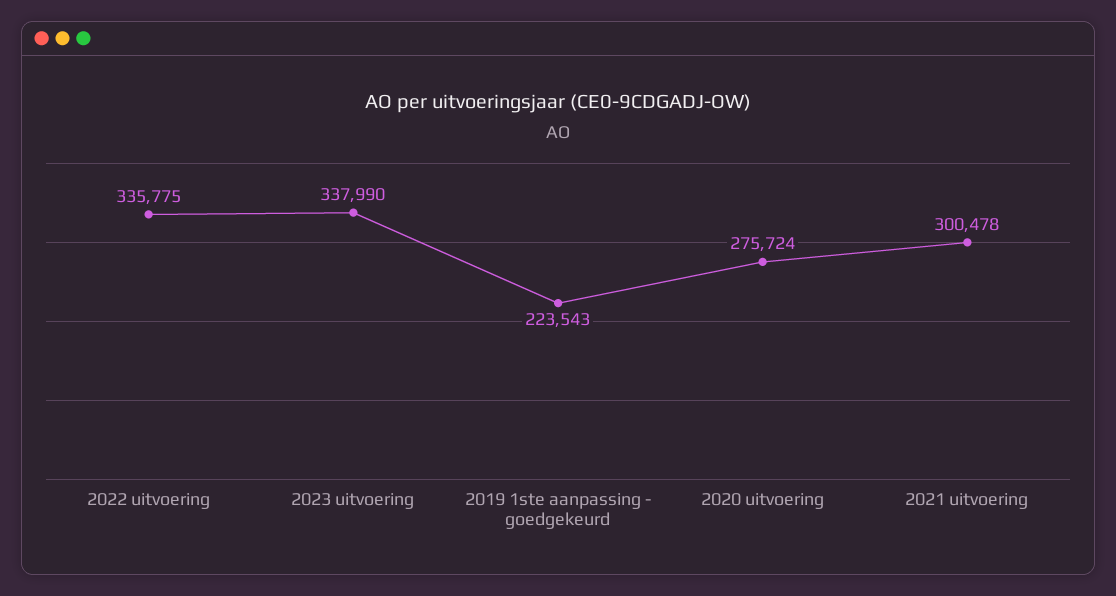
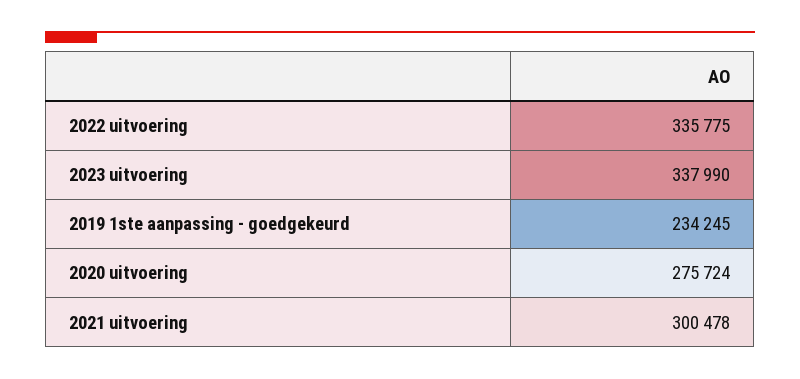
  {
    "2022 uitvoering": 335775,
    "2023 uitvoering": 337990,
-   "2019 1ste aanpassing - goedgekeurd": 223543,
+   "2019 1ste aanpassing - goedgekeurd": 234245,
    "2020 uitvoering": 275724,
    "2021 uitvoering": 300478
  }

